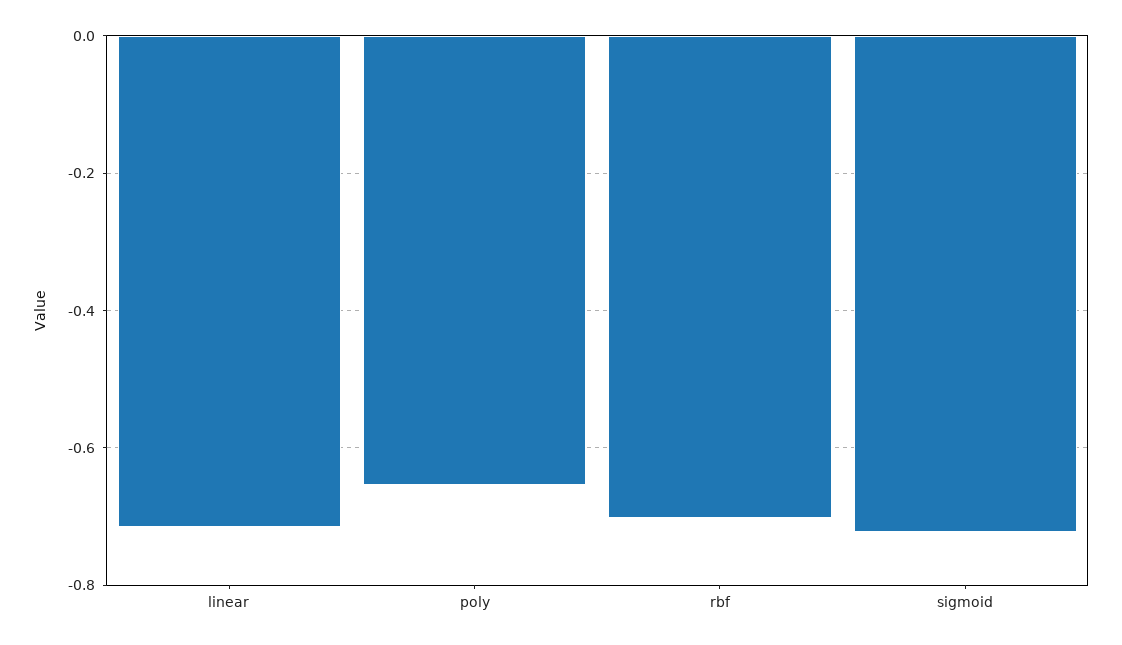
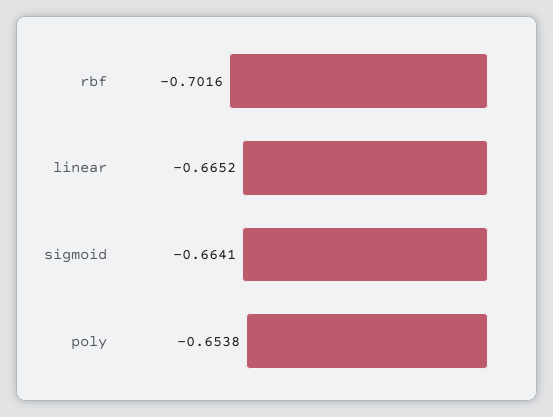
  {
-   "linear": -0.72,
+   "linear": -0.6652,
    "poly": -0.6538,
    "rbf": -0.7016,
-   "sigmoid": -0.72
+   "sigmoid": -0.6641
  }

